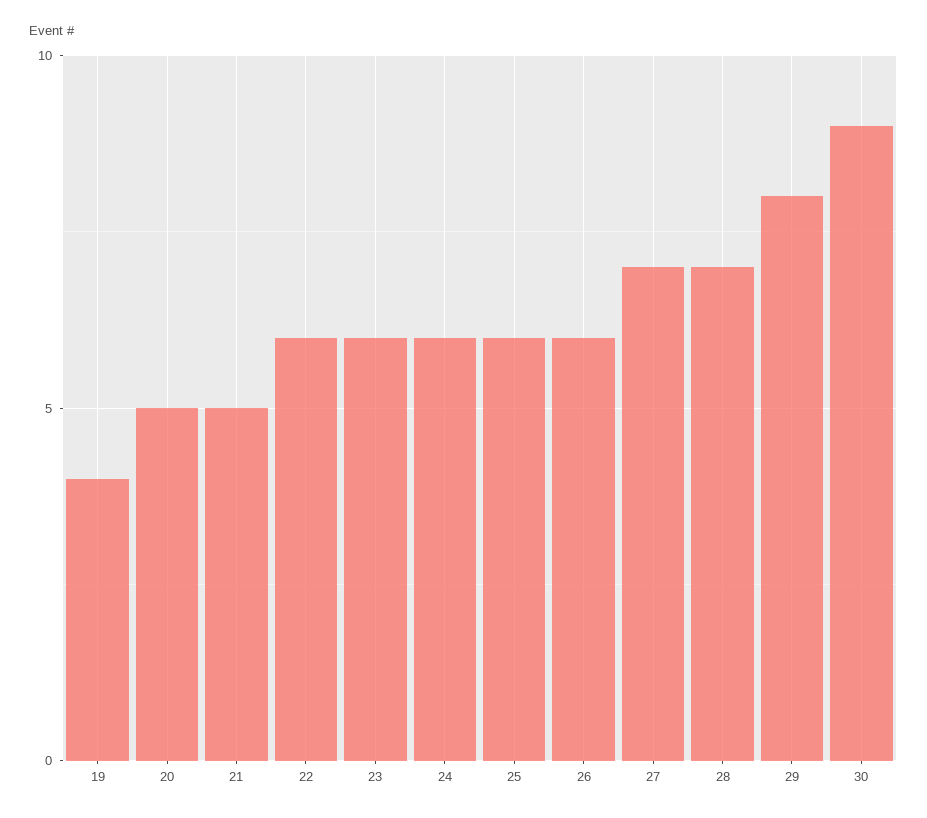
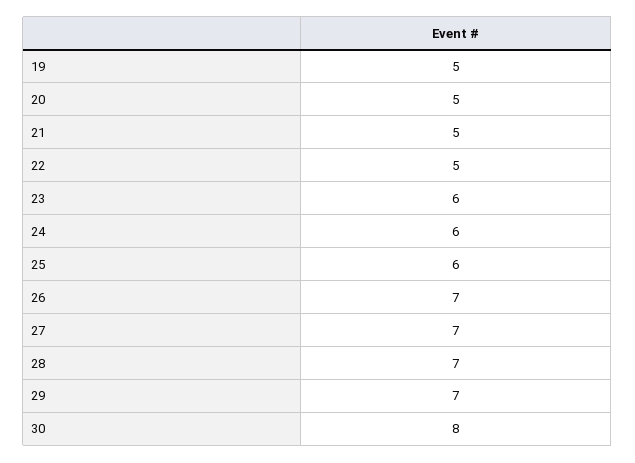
  {
-   "19": 4,
+   "19": 5,
    "20": 5,
    "21": 5,
-   "22": 6,
+   "22": 5,
    "23": 6,
    "24": 6,
    "25": 6,
-   "26": 6,
+   "26": 7,
    "27": 7,
    "28": 7,
-   "29": 8,
+   "29": 7,
-   "30": 9
+   "30": 8
  }

